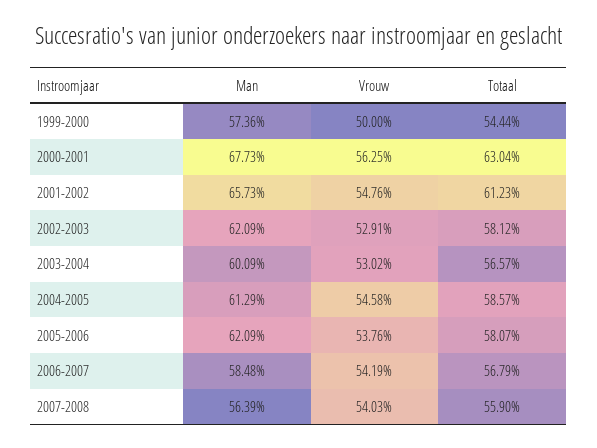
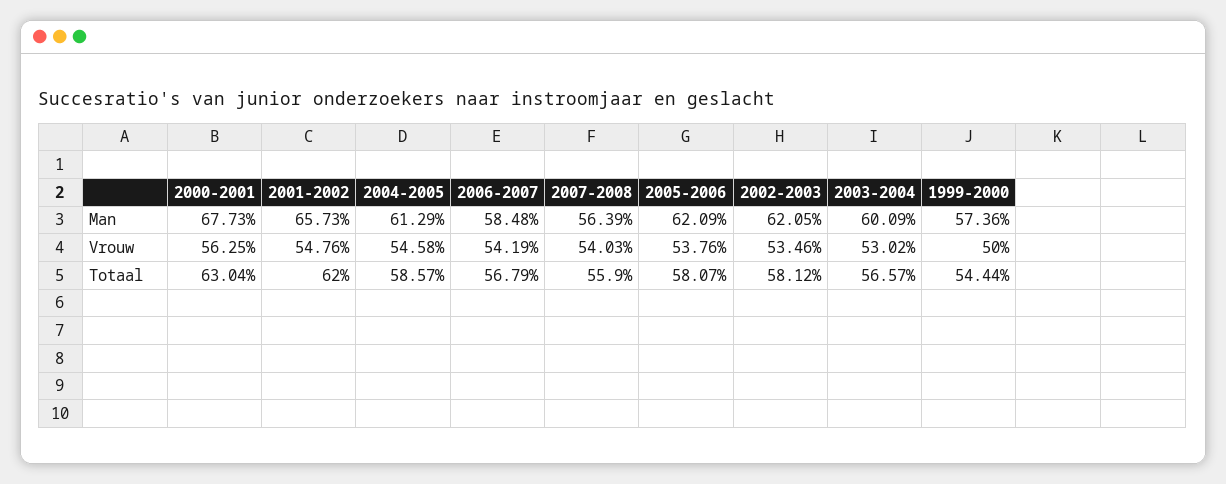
  {
    "Man": {
      "1999-2000": 57.36,
      "2000-2001": 67.73,
      "2001-2002": 65.73,
-     "2002-2003": 62.09,
+     "2002-2003": 62.05,
      "2003-2004": 60.09,
      "2004-2005": 61.29,
      "2005-2006": 62.09,
      "2006-2007": 58.48,
      "2007-2008": 56.39
    },
    "Vrouw": {
      "1999-2000": 50,
      "2000-2001": 56.25,
      "2001-2002": 54.76,
-     "2002-2003": 52.91,
+     "2002-2003": 53.46,
      "2003-2004": 53.02,
      "2004-2005": 54.58,
      "2005-2006": 53.76,
      "2006-2007": 54.19,
      "2007-2008": 54.03
    },
    "Totaal": {
      "1999-2000": 54.44,
      "2000-2001": 63.04,
-     "2001-2002": 61.23,
+     "2001-2002": 62,
      "2002-2003": 58.12,
      "2003-2004": 56.57,
      "2004-2005": 58.57,
      "2005-2006": 58.07,
      "2006-2007": 56.79,
      "2007-2008": 55.9
    }
  }

